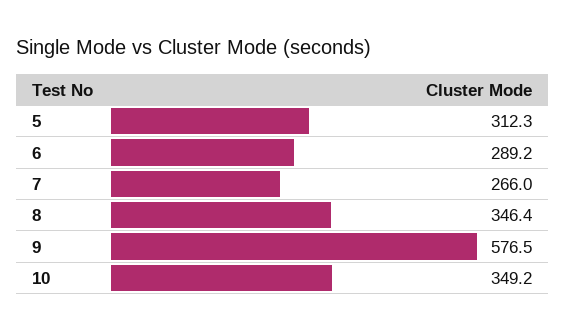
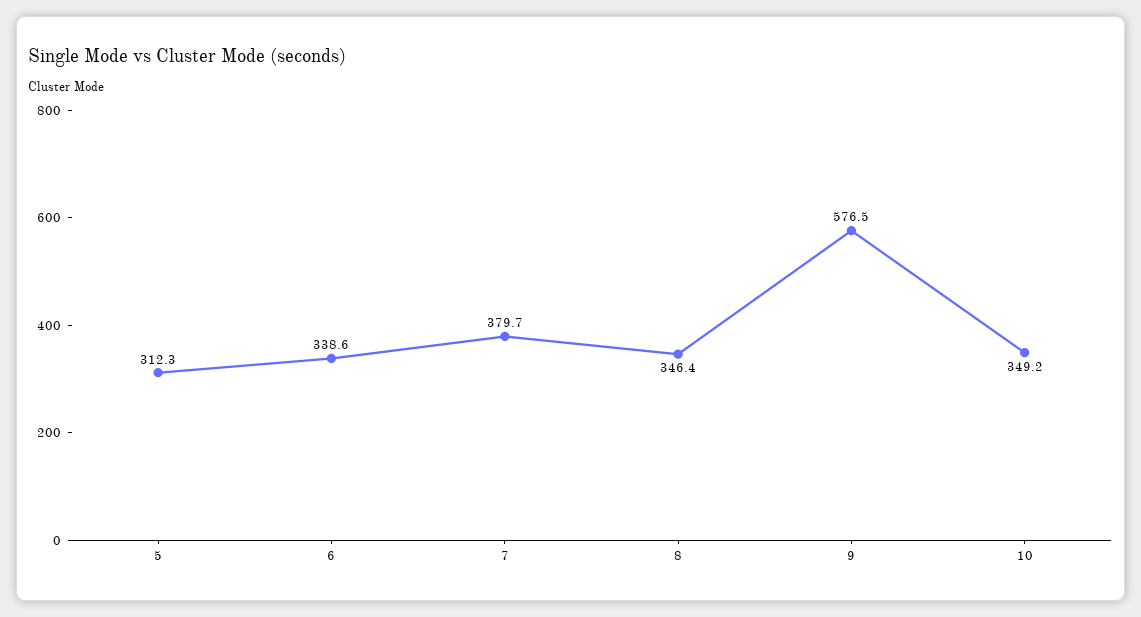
  {
    "5": 312.3,
-   "6": 289.2,
+   "6": 338.6,
-   "7": 266,
+   "7": 379.7,
    "8": 346.4,
    "9": 576.5,
    "10": 349.2
  }

